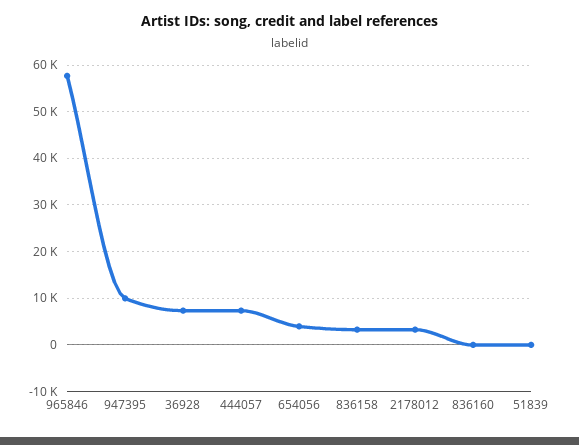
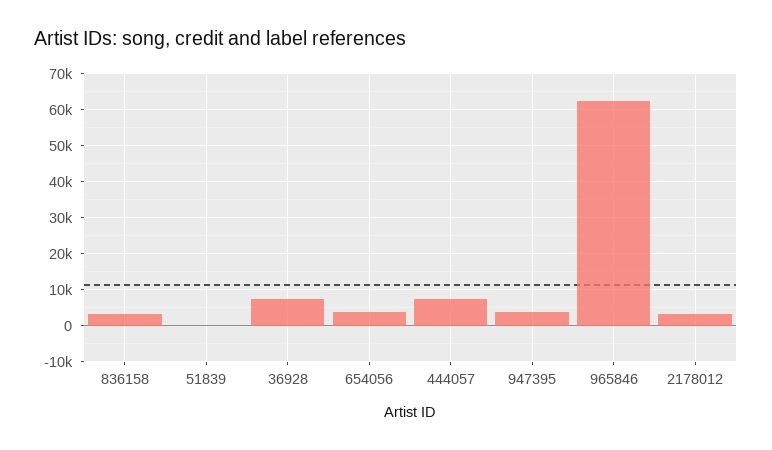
  {
-   "965846": 58000,
+   "965846": 62000,
-   "947395": 10000,
+   "947395": 4000,
    "36928": 8000,
    "444057": 8000,
    "654056": 4000,
    "836158": 4000,
    "2178012": 4000,
-   "836160": 0,
    "51839": 0
  }

